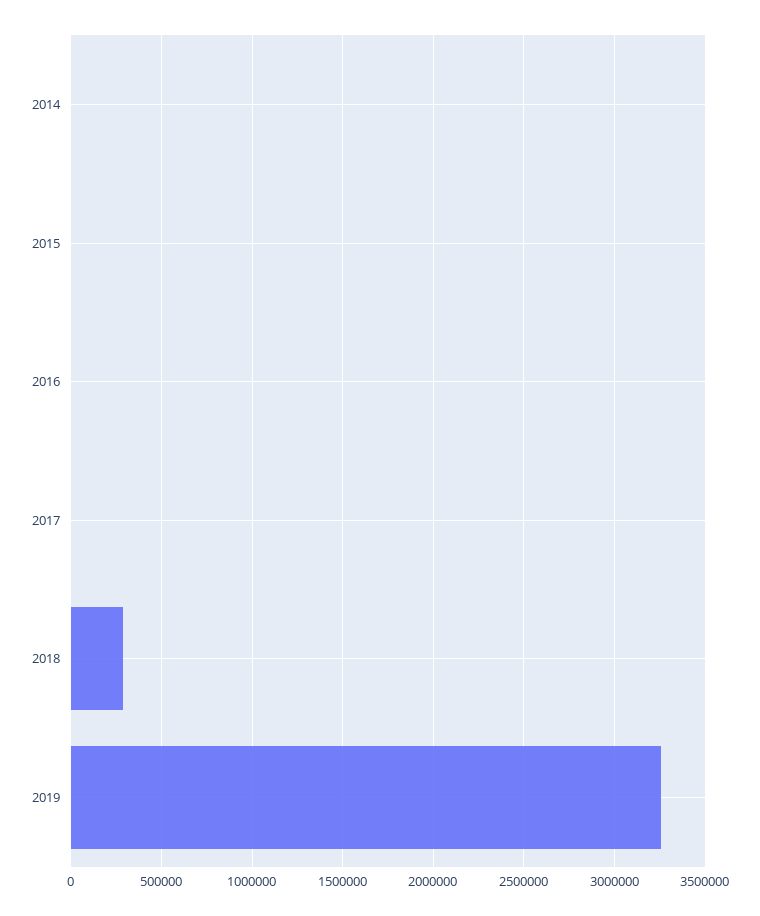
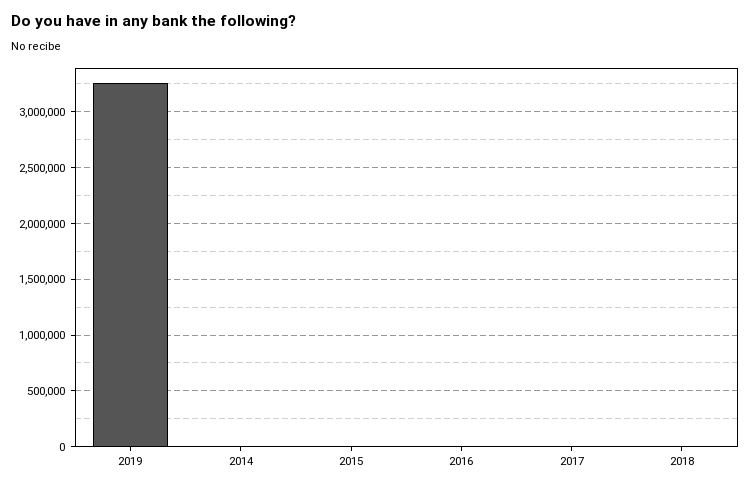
  {
    "2014": 0,
    "2015": 0,
    "2016": 0,
    "2017": 0,
-   "2018": 300000,
+   "2018": 0,
    "2019": 3250000
  }

